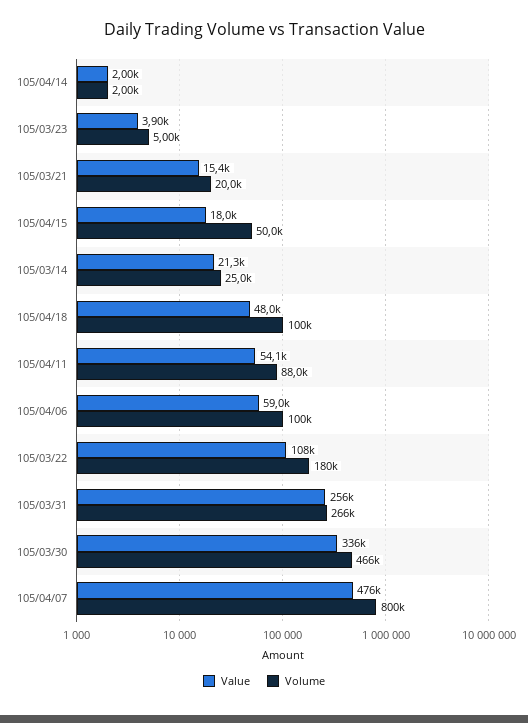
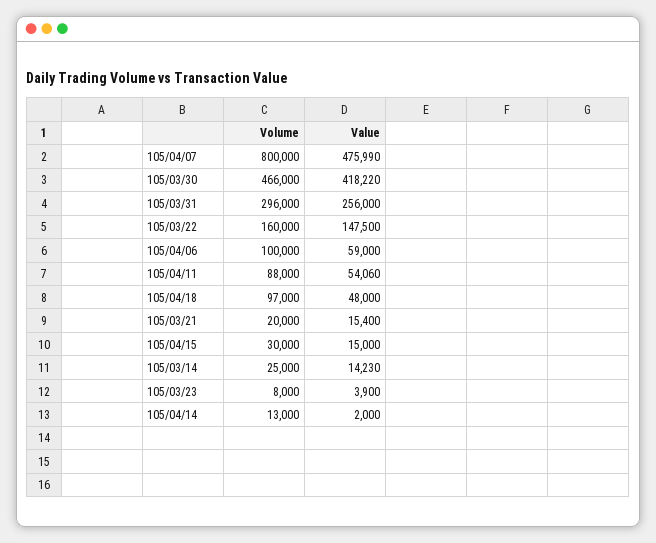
  {
    "Value": {
      "105/04/14": 2000,
      "105/03/23": 3900,
      "105/03/21": 15400,
-     "105/04/15": 18000,
+     "105/04/15": 15000,
-     "105/03/14": 21300,
+     "105/03/14": 14230,
      "105/04/18": 48000,
      "105/04/11": 54060,
      "105/04/06": 59000,
-     "105/03/22": 108000,
+     "105/03/22": 147500,
      "105/03/31": 256000,
-     "105/03/30": 336000,
+     "105/03/30": 418220,
      "105/04/07": 475990
    },
    "Volume": {
-     "105/04/14": 2000,
+     "105/04/14": 13000,
-     "105/03/23": 5000,
+     "105/03/23": 8000,
      "105/03/21": 20000,
-     "105/04/15": 50000,
+     "105/04/15": 30000,
      "105/03/14": 25000,
-     "105/04/18": 100000,
+     "105/04/18": 97000,
      "105/04/11": 88000,
      "105/04/06": 100000,
-     "105/03/22": 180000,
+     "105/03/22": 160000,
-     "105/03/31": 266000,
+     "105/03/31": 296000,
      "105/03/30": 466000,
      "105/04/07": 800000
    }
  }

